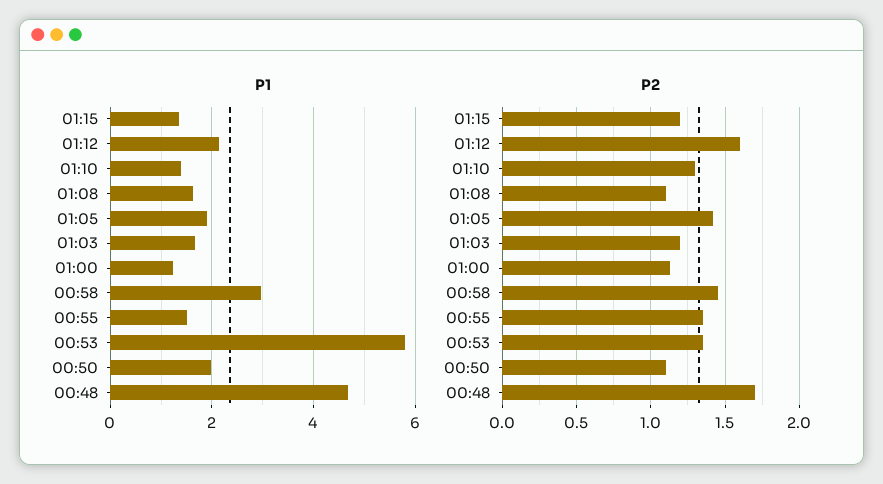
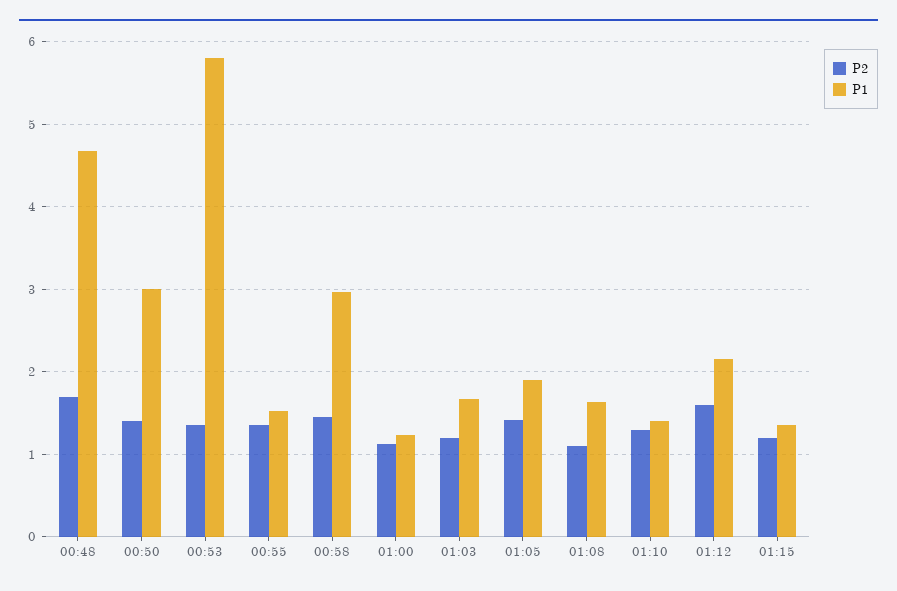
  {
    "P1": {
      "01:15": 1.4,
      "01:12": 2.2,
      "01:10": 1.4,
      "01:08": 1.6,
      "01:05": 1.9,
      "01:03": 1.7,
      "01:00": 1.2,
      "00:58": 3,
      "00:55": 1.5,
      "00:53": 5.8,
-     "00:50": 2,
+     "00:50": 3,
      "00:48": 4.7
    },
    "P2": {
      "01:15": 1.2,
      "01:12": 1.6,
      "01:10": 1.3,
      "01:08": 1.1,
      "01:05": 1.4,
      "01:03": 1.2,
      "01:00": 1.15,
      "00:58": 1.45,
      "00:55": 1.35,
      "00:53": 1.35,
-     "00:50": 1.1,
+     "00:50": 1.4,
      "00:48": 1.7
    }
  }

